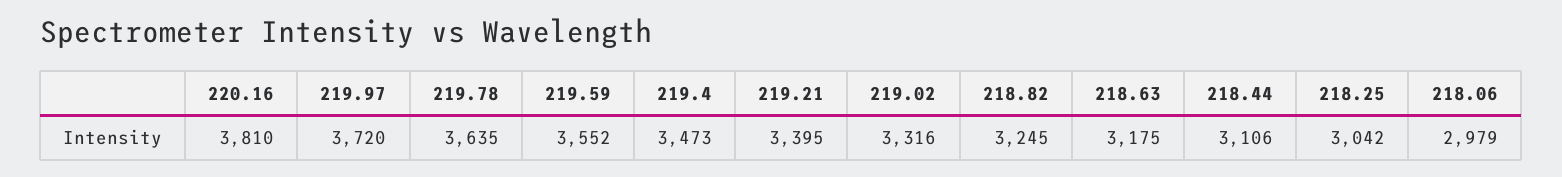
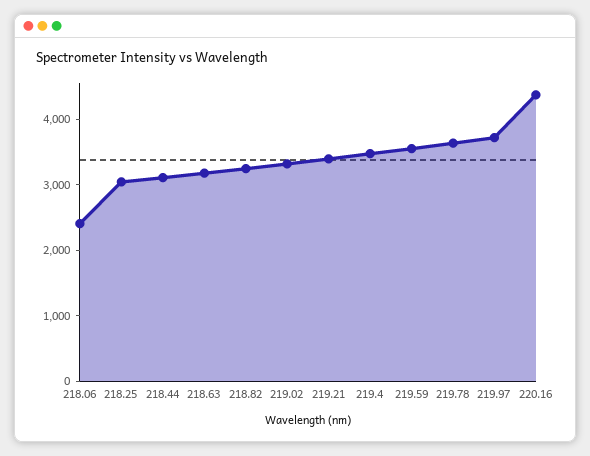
  {
-   "220.16": 3810,
+   "220.16": 4400,
    "219.97": 3720,
    "219.78": 3635,
    "219.59": 3552,
    "219.4": 3473,
    "219.21": 3395,
    "219.02": 3316,
    "218.82": 3245,
    "218.63": 3175,
    "218.44": 3106,
    "218.25": 3042,
-   "218.06": 2979
+   "218.06": 2400
  }

